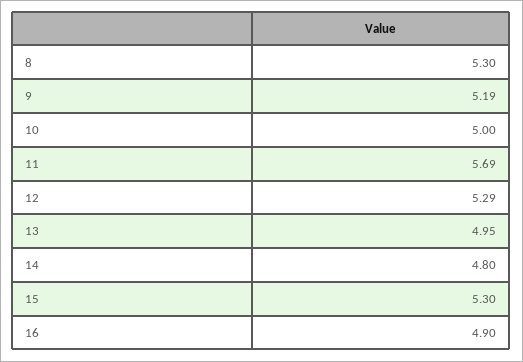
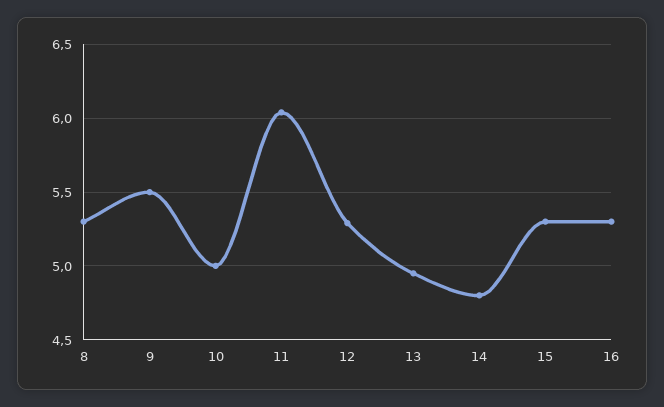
  {
    "8": 5.3,
-   "9": 5.19,
+   "9": 5.5,
    "10": 5,
-   "11": 5.69,
+   "11": 6.05,
    "12": 5.29,
    "13": 4.95,
    "14": 4.8,
    "15": 5.3,
-   "16": 4.9
+   "16": 5.3
  }

